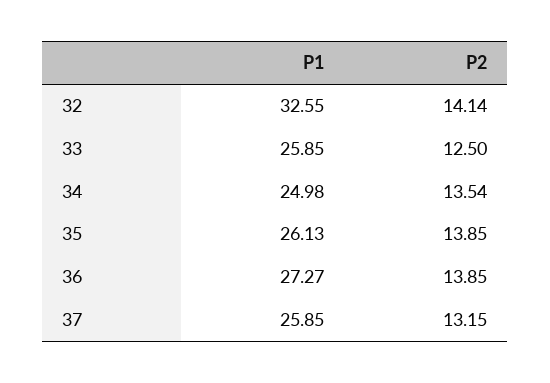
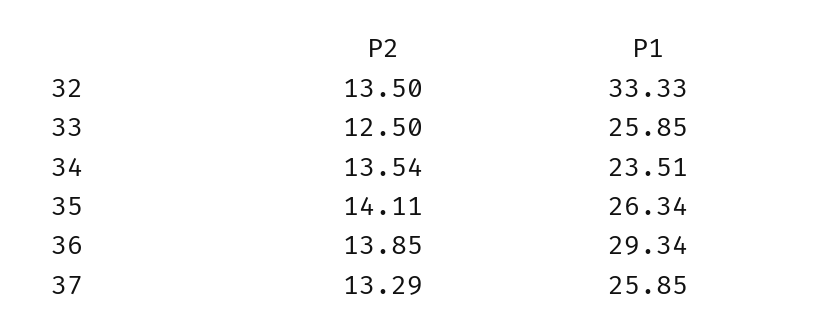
  {
    "P1": {
-     "32": 32.55,
+     "32": 33.33,
      "33": 25.85,
-     "34": 24.98,
+     "34": 23.51,
-     "35": 26.13,
+     "35": 26.34,
-     "36": 27.27,
+     "36": 29.34,
      "37": 25.85
    },
    "P2": {
-     "32": 14.14,
+     "32": 13.5,
      "33": 12.5,
      "34": 13.54,
-     "35": 13.85,
+     "35": 14.11,
      "36": 13.85,
-     "37": 13.15
+     "37": 13.29
    }
  }

